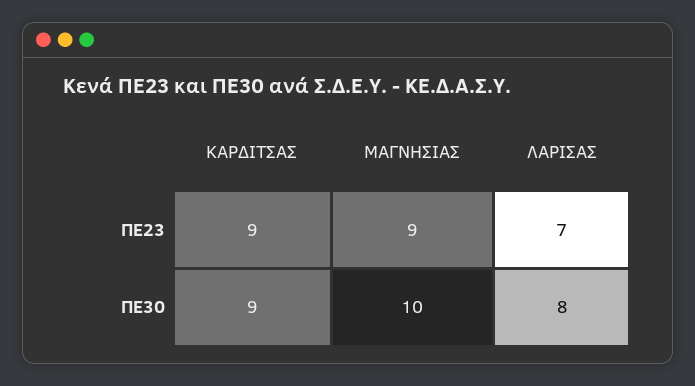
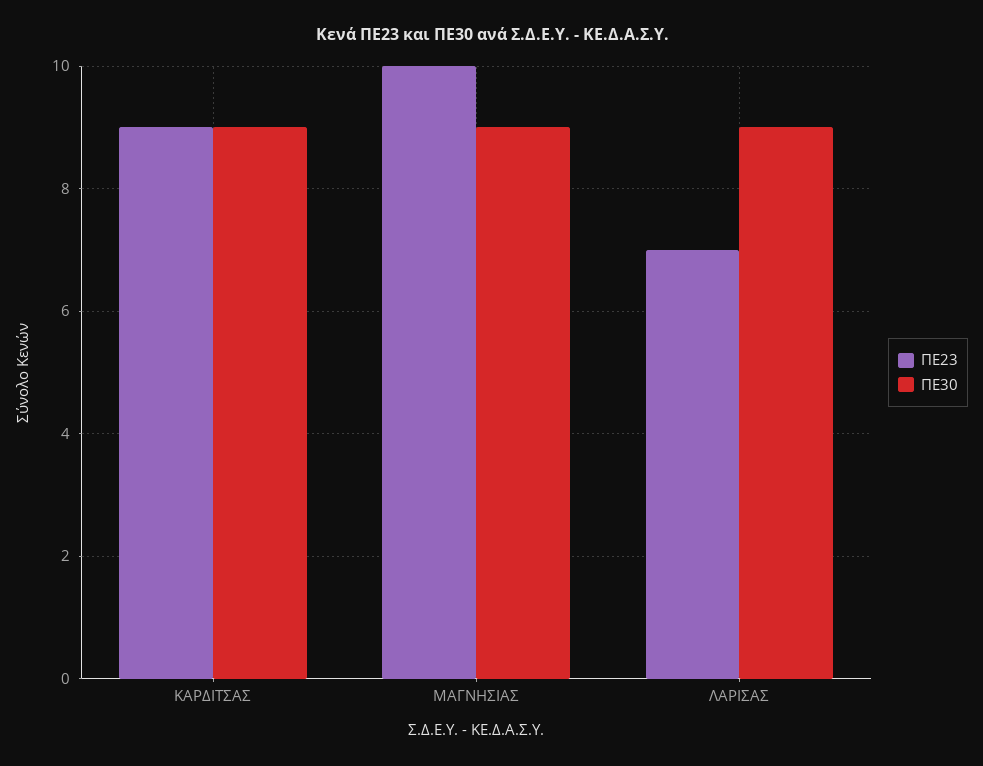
  {
    "ΠΕ23": {
      "ΚΑΡΔΙΤΣΑΣ": 9,
-     "ΜΑΓΝΗΣΙΑΣ": 9,
+     "ΜΑΓΝΗΣΙΑΣ": 10,
      "ΛΑΡΙΣΑΣ": 7
    },
    "ΠΕ30": {
      "ΚΑΡΔΙΤΣΑΣ": 9,
-     "ΜΑΓΝΗΣΙΑΣ": 10,
+     "ΜΑΓΝΗΣΙΑΣ": 9,
-     "ΛΑΡΙΣΑΣ": 8
+     "ΛΑΡΙΣΑΣ": 9
    }
  }

